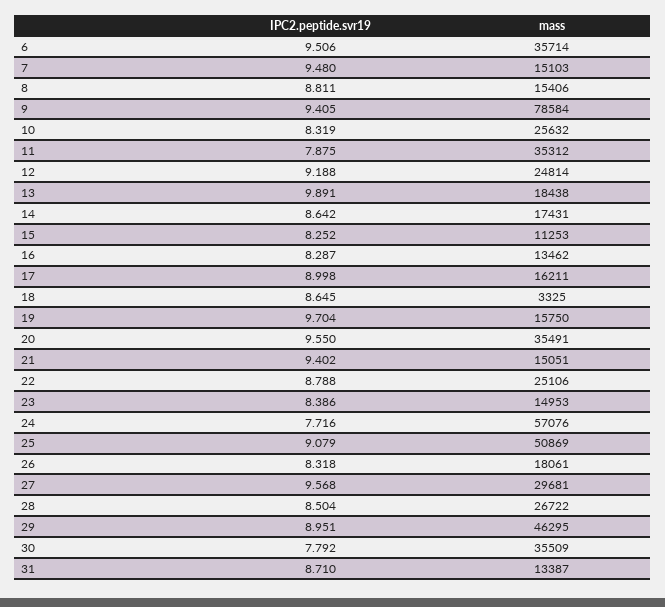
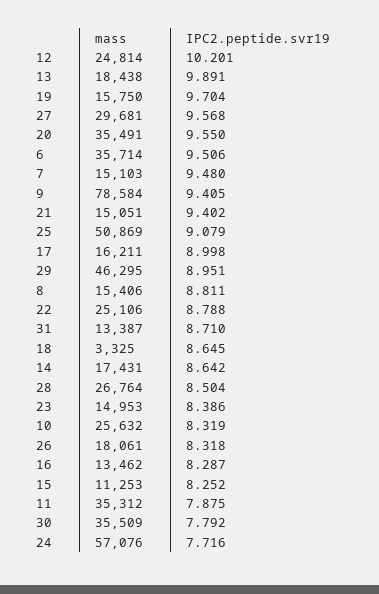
  {
    "IPC2.peptide.svr19": {
      "6": 9.506,
      "7": 9.48,
      "8": 8.811,
      "9": 9.405,
      "10": 8.319,
      "11": 7.875,
-     "12": 9.188,
+     "12": 10.201,
      "13": 9.891,
      "14": 8.642,
      "15": 8.252,
      "16": 8.287,
      "17": 8.998,
      "18": 8.645,
      "19": 9.704,
      "20": 9.55,
      "21": 9.402,
      "22": 8.788,
      "23": 8.386,
      "24": 7.716,
      "25": 9.079,
      "26": 8.318,
      "27": 9.568,
      "28": 8.504,
      "29": 8.951,
      "30": 7.792,
      "31": 8.71
    },
    "mass": {
      "6": 35714,
      "7": 15103,
      "8": 15406,
      "9": 78584,
      "10": 25632,
      "11": 35312,
      "12": 24814,
      "13": 18438,
      "14": 17431,
      "15": 11253,
      "16": 13462,
      "17": 16211,
      "18": 3325,
      "19": 15750,
      "20": 35491,
      "21": 15051,
      "22": 25106,
      "23": 14953,
      "24": 57076,
      "25": 50869,
      "26": 18061,
      "27": 29681,
-     "28": 26722,
+     "28": 26764,
      "29": 46295,
      "30": 35509,
      "31": 13387
    }
  }

